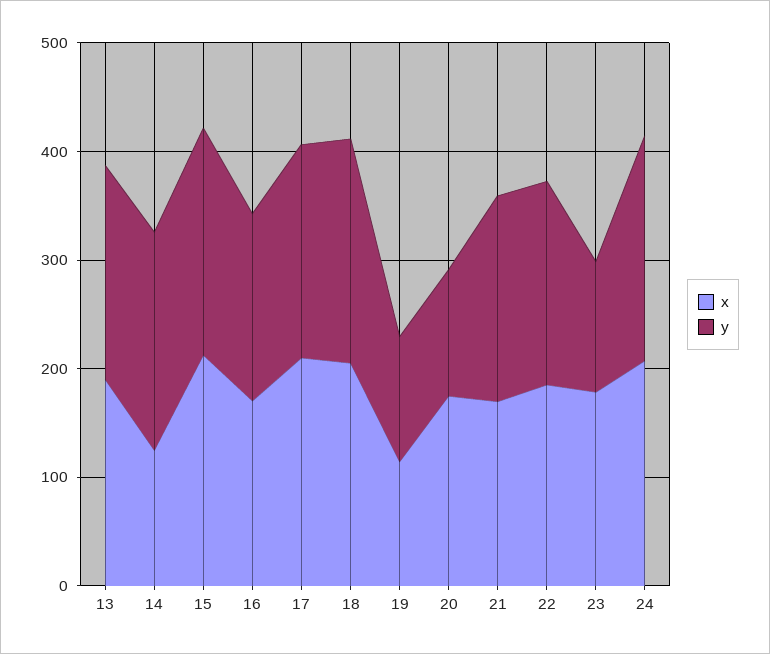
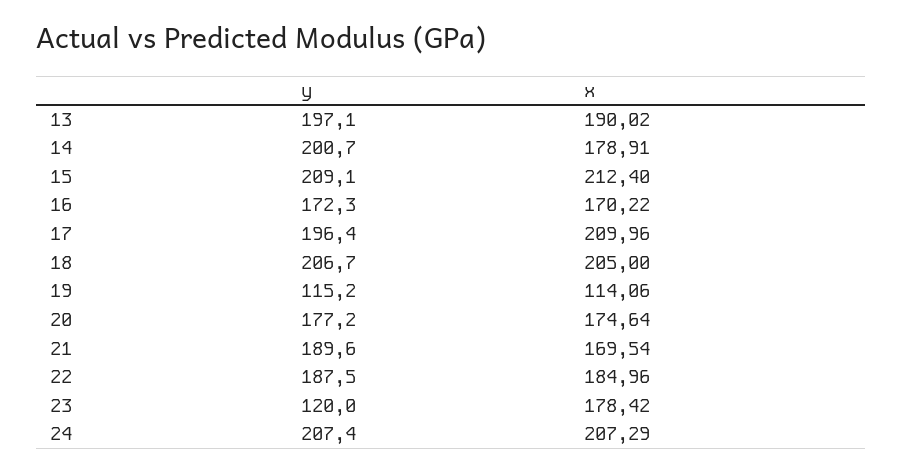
  {
    "x": {
      "13": 190.02,
-     "14": 120,
+     "14": 178.91,
      "15": 212.4,
      "16": 170.22,
      "17": 209.96,
      "18": 205,
      "19": 114.06,
      "20": 174.64,
      "21": 169.54,
      "22": 184.96,
      "23": 178.42,
      "24": 207.29
    },
    "y": {
      "13": 197.1,
      "14": 200.7,
      "15": 209.1,
      "16": 172.3,
      "17": 196.4,
      "18": 206.7,
      "19": 115.2,
-     "20": 120,
+     "20": 177.2,
      "21": 189.6,
      "22": 187.5,
      "23": 120,
      "24": 207.4
    }
  }

